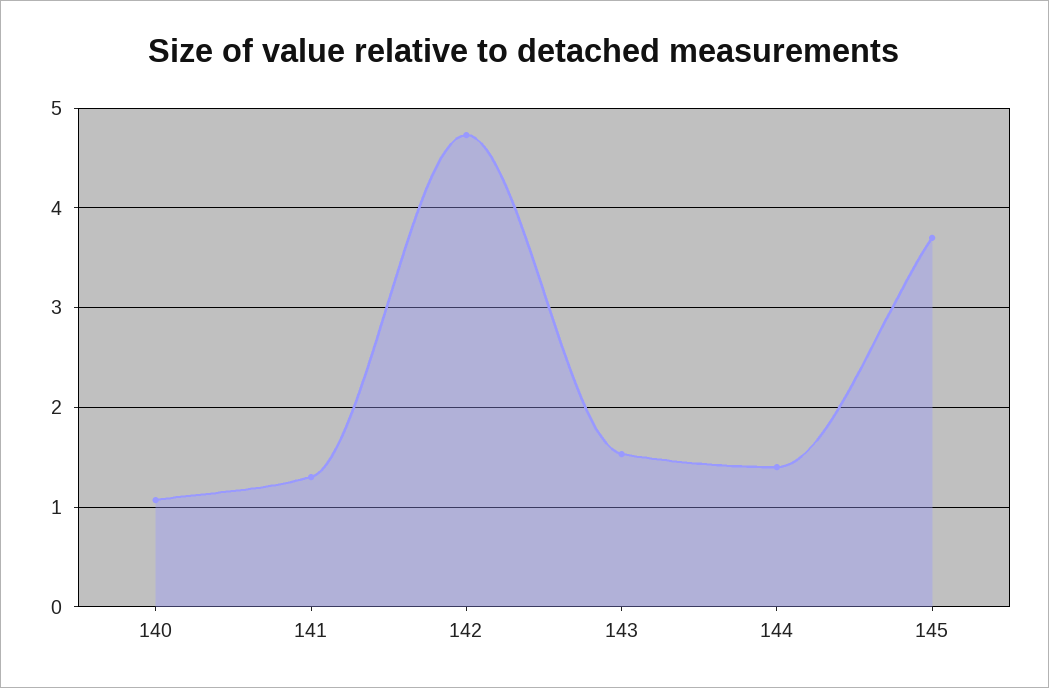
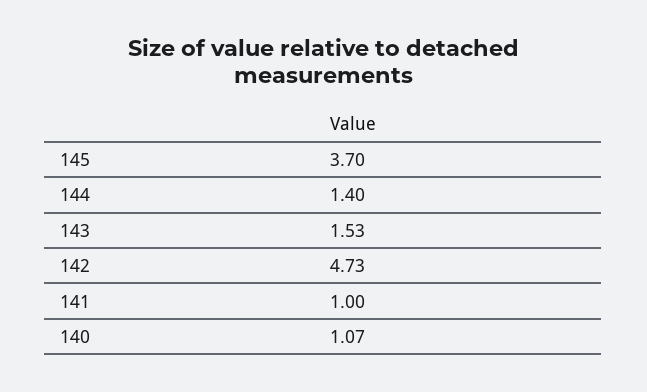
  {
    "140": 1.07,
-   "141": 1.3,
+   "141": 1,
    "142": 4.73,
    "143": 1.53,
    "144": 1.4,
    "145": 3.7
  }

